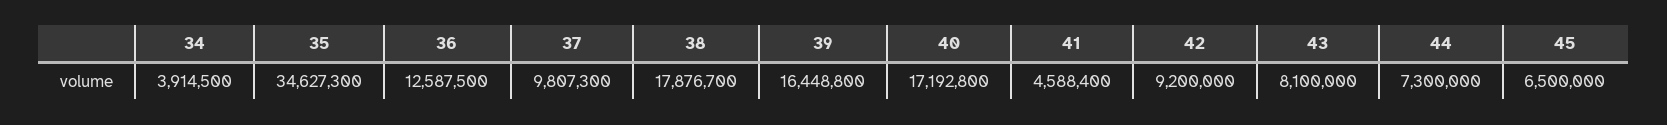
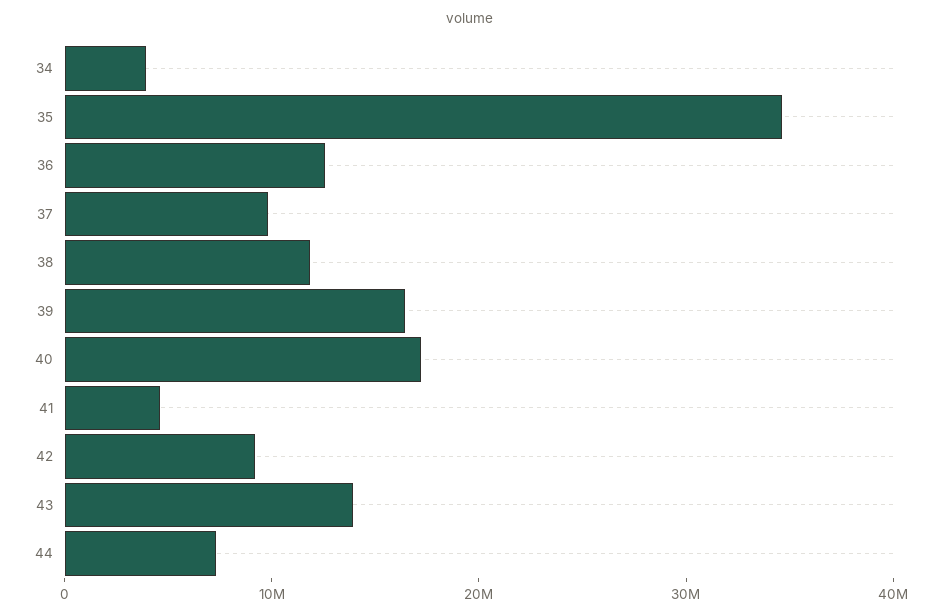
  {
    "34": 3914500,
    "35": 34627300,
    "36": 12587500,
    "37": 9807300,
-   "38": 17876700,
+   "38": 12000000,
    "39": 16448800,
    "40": 17192800,
    "41": 4588400,
    "42": 9200000,
-   "43": 8100000,
+   "43": 14000000,
-   "44": 7300000,
+   "44": 7300000
-   "45": 6500000
  }

